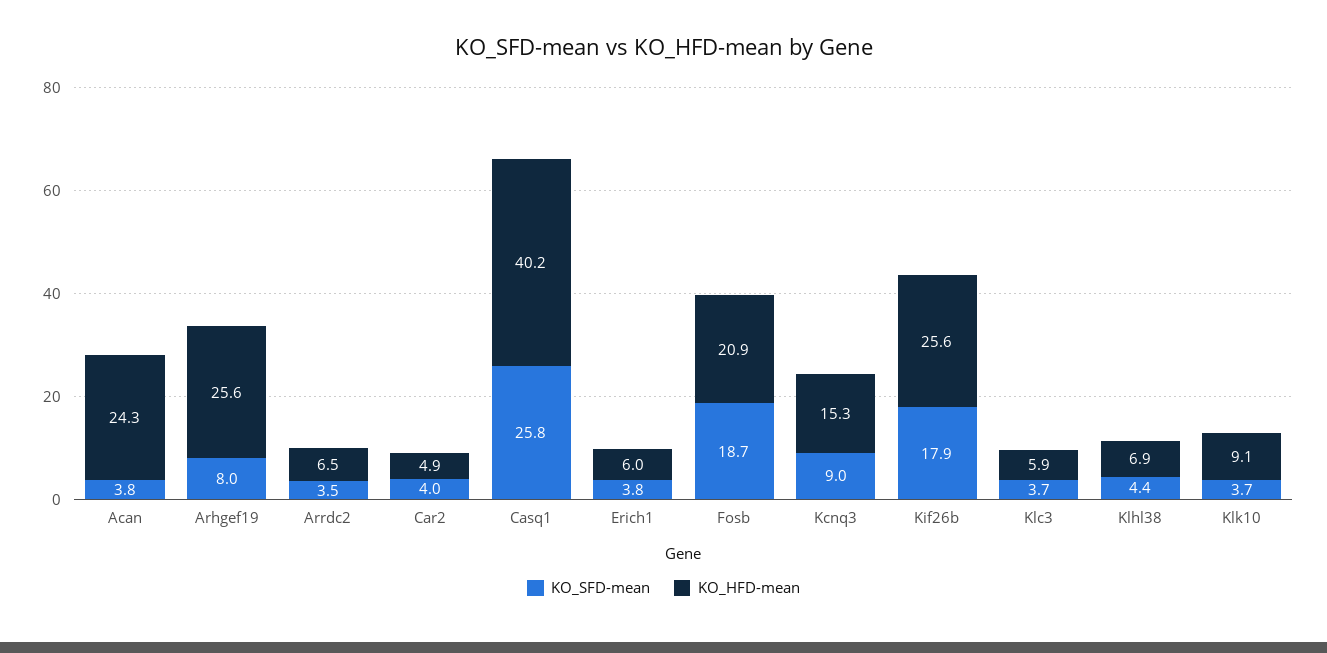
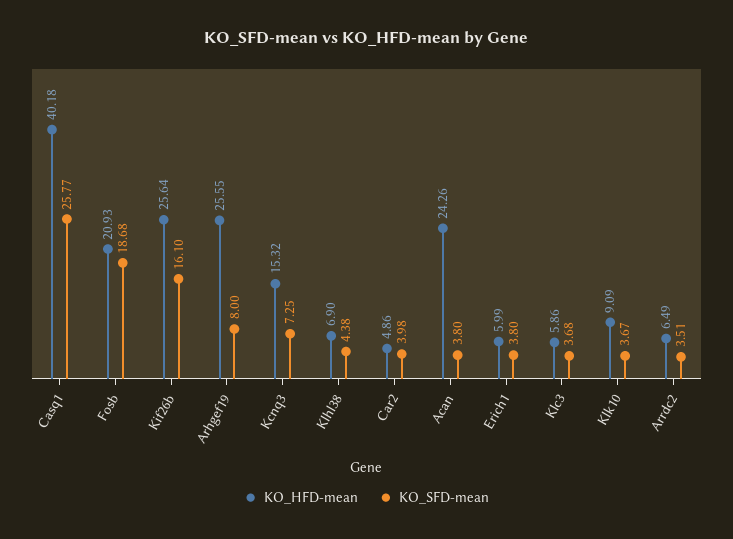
  {
    "KO_SFD-mean": {
      "Acan": 3.8,
      "Arhgef19": 8,
      "Arrdc2": 3.51,
      "Car2": 3.98,
      "Casq1": 25.77,
      "Erich1": 3.8,
      "Fosb": 18.68,
-     "Kcnq3": 9,
+     "Kcnq3": 7.25,
-     "Kif26b": 17.9,
+     "Kif26b": 16.1,
      "Klc3": 3.68,
      "Klhl38": 4.38,
      "Klk10": 3.67
    },
    "KO_HFD-mean": {
      "Acan": 24.26,
      "Arhgef19": 25.55,
      "Arrdc2": 6.49,
      "Car2": 4.86,
      "Casq1": 40.18,
      "Erich1": 5.99,
      "Fosb": 20.93,
      "Kcnq3": 15.32,
      "Kif26b": 25.64,
      "Klc3": 5.86,
      "Klhl38": 6.9,
      "Klk10": 9.09
    }
  }

